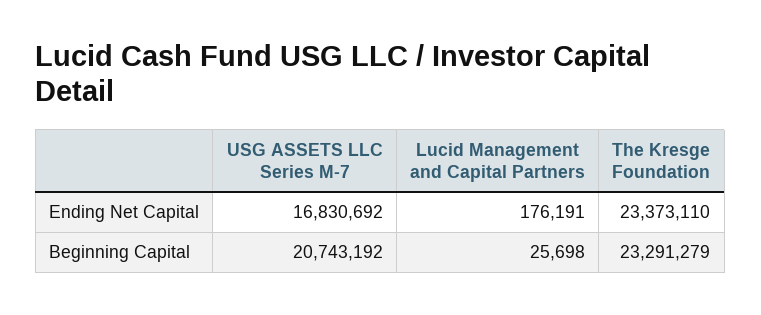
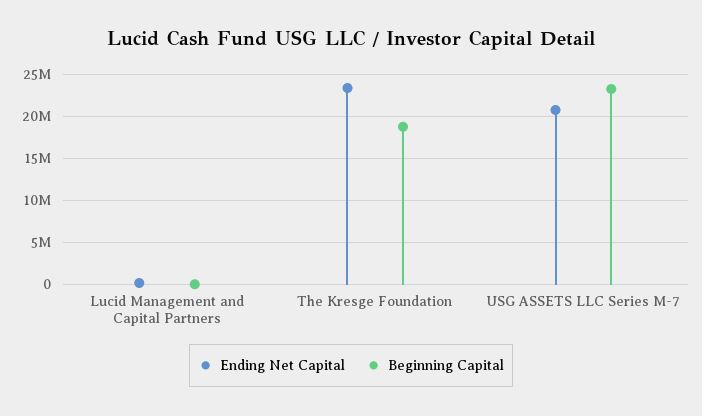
  {
    "Ending Net Capital": {
-     "USG ASSETS LLC Series M-7": 16830692,
+     "USG ASSETS LLC Series M-7": 21000000,
      "Lucid Management and Capital Partners": 176191,
      "The Kresge Foundation": 23373110
    },
    "Beginning Capital": {
-     "USG ASSETS LLC Series M-7": 20743192,
+     "USG ASSETS LLC Series M-7": 23000000,
      "Lucid Management and Capital Partners": 25698,
-     "The Kresge Foundation": 23291279
+     "The Kresge Foundation": 19000000
    }
  }

